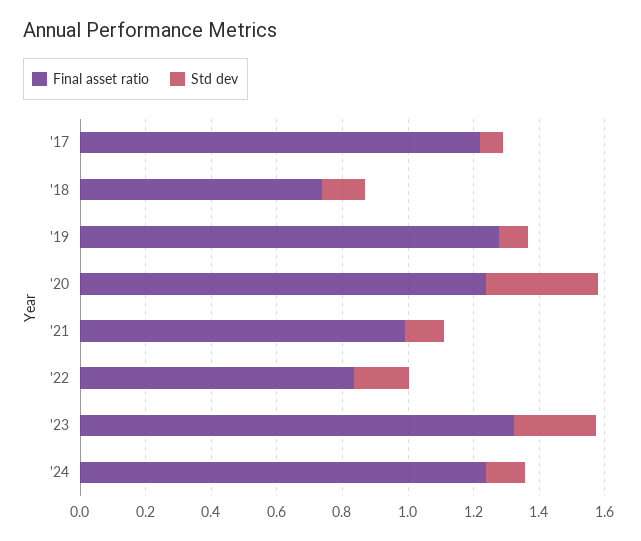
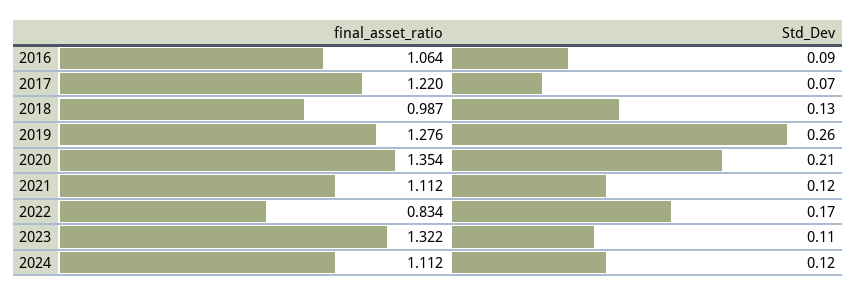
  {
    "Final asset ratio": {
      "'17": 1.22,
-     "'18": 0.75,
+     "'18": 0.987,
      "'19": 1.276,
-     "'20": 1.25,
+     "'20": 1.354,
-     "'21": 1,
+     "'21": 1.112,
      "'22": 0.834,
      "'23": 1.322,
-     "'24": 1.25
+     "'24": 1.112,
+     "2016": 1.064
    },
    "Std dev": {
      "'17": 0.07,
      "'18": 0.13,
-     "'19": 0.1,
+     "'19": 0.26,
-     "'20": 0.35,
+     "'20": 0.21,
      "'21": 0.12,
      "'22": 0.17,
-     "'23": 0.25,
+     "'23": 0.11,
-     "'24": 0.12
+     "'24": 0.12,
+     "2016": 0.09
    }
  }

